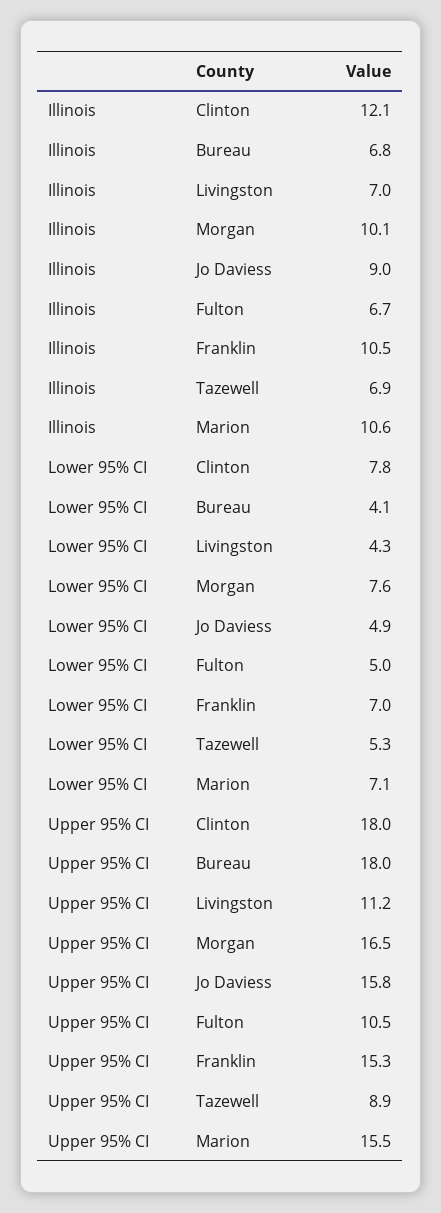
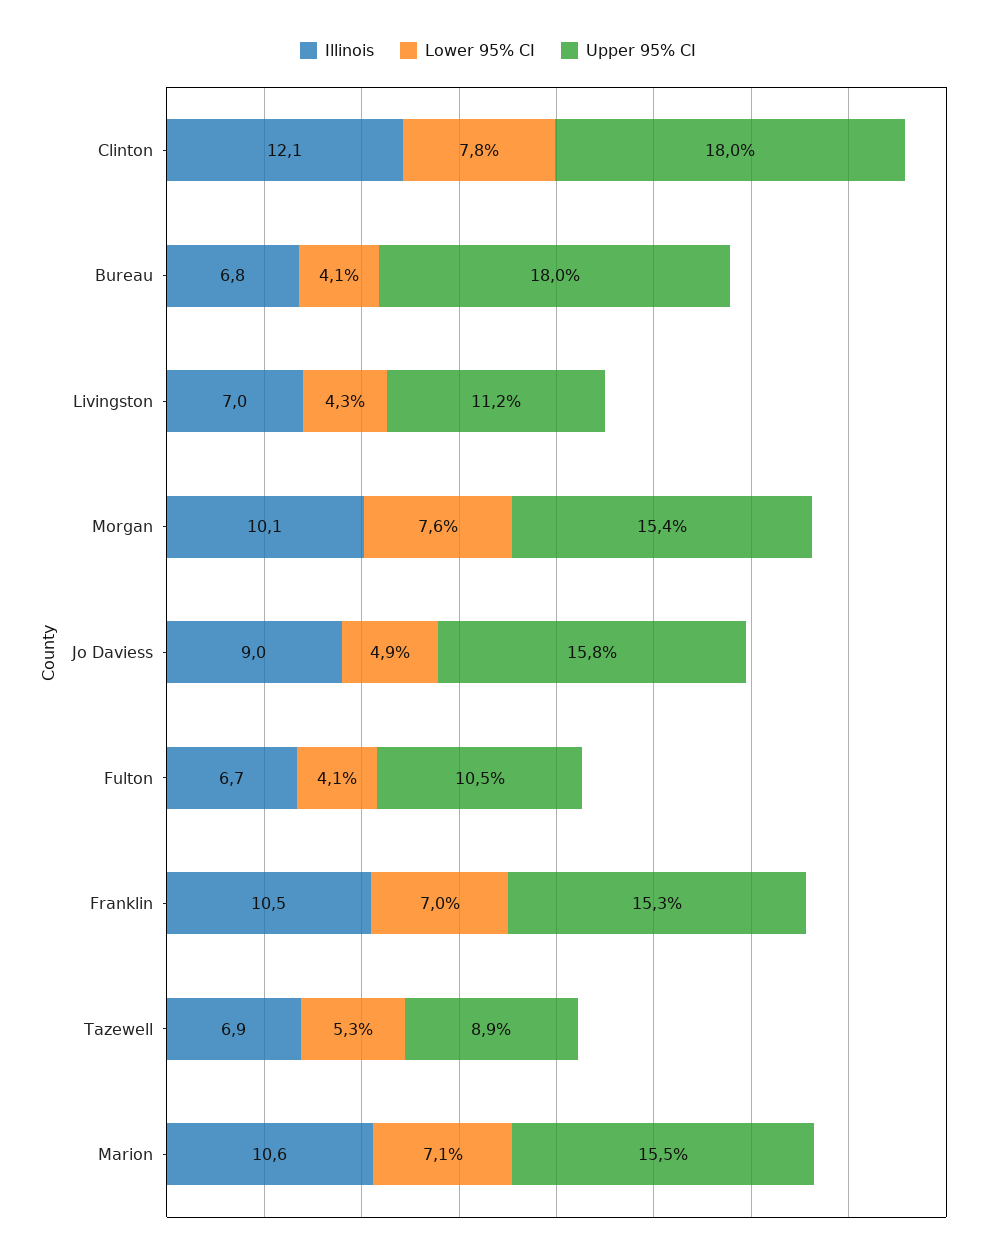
  {
    "Illinois": {
      "Clinton": 12.1,
      "Bureau": 6.8,
      "Livingston": 7,
      "Morgan": 10.1,
      "Jo Daviess": 9,
      "Fulton": 6.7,
      "Franklin": 10.5,
      "Tazewell": 6.9,
      "Marion": 10.6
    },
    "Lower 95% CI": {
      "Clinton": 7.8,
      "Bureau": 4.1,
      "Livingston": 4.3,
      "Morgan": 7.6,
      "Jo Daviess": 4.9,
-     "Fulton": 5,
+     "Fulton": 4.1,
      "Franklin": 7,
      "Tazewell": 5.3,
      "Marion": 7.1
    },
    "Upper 95% CI": {
      "Clinton": 18,
      "Bureau": 18,
      "Livingston": 11.2,
-     "Morgan": 16.5,
+     "Morgan": 15.4,
      "Jo Daviess": 15.8,
      "Fulton": 10.5,
      "Franklin": 15.3,
      "Tazewell": 8.9,
      "Marion": 15.5
    }
  }

